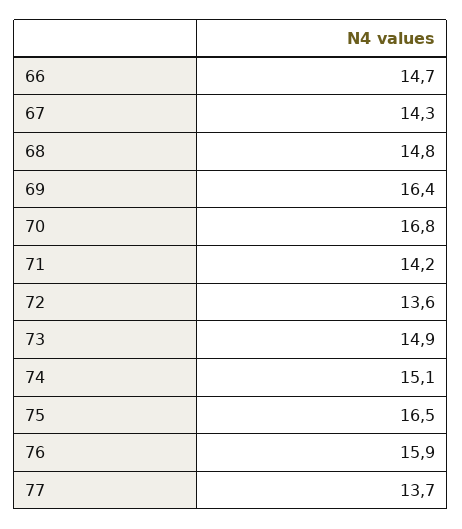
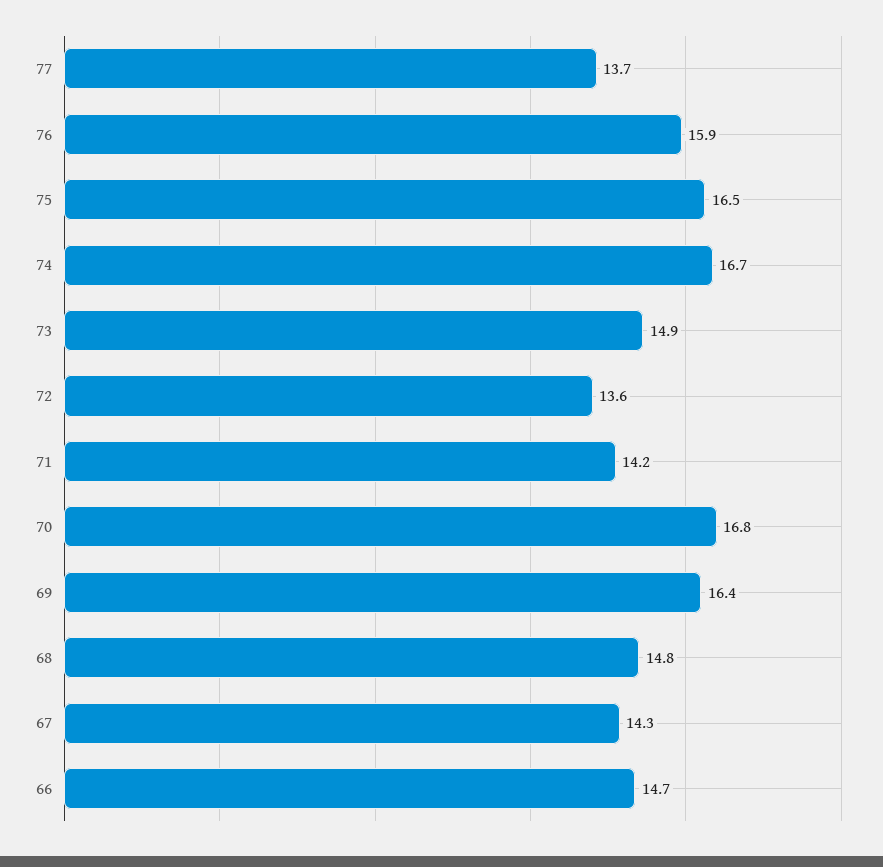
  {
    "66": 14.7,
    "67": 14.3,
    "68": 14.8,
    "69": 16.4,
    "70": 16.8,
    "71": 14.2,
    "72": 13.6,
    "73": 14.9,
-   "74": 15.1,
+   "74": 16.7,
    "75": 16.5,
    "76": 15.9,
    "77": 13.7
  }

